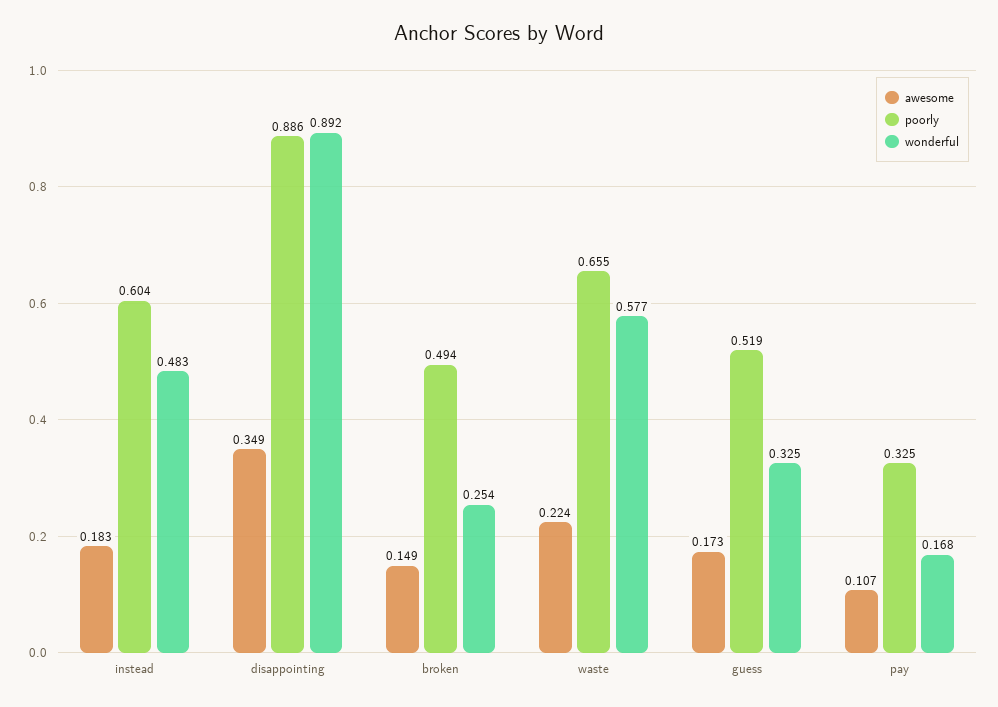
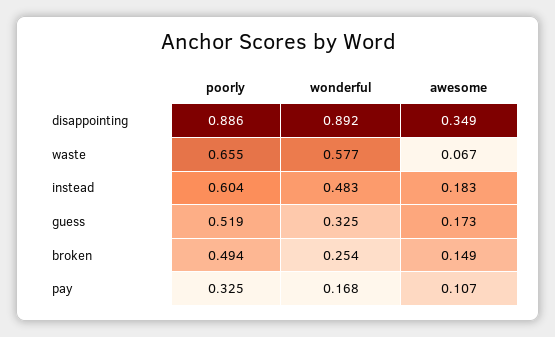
  {
    "awesome": {
      "instead": 0.183,
      "disappointing": 0.349,
      "broken": 0.149,
-     "waste": 0.224,
+     "waste": 0.067,
      "guess": 0.173,
      "pay": 0.107
    },
    "poorly": {
      "instead": 0.604,
      "disappointing": 0.886,
      "broken": 0.494,
      "waste": 0.655,
      "guess": 0.519,
      "pay": 0.325
    },
    "wonderful": {
      "instead": 0.483,
      "disappointing": 0.892,
      "broken": 0.254,
      "waste": 0.577,
      "guess": 0.325,
      "pay": 0.168
    }
  }

